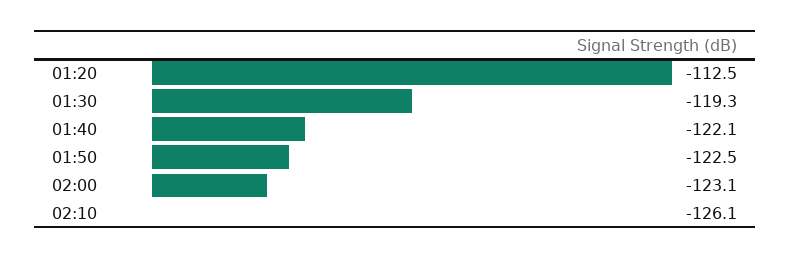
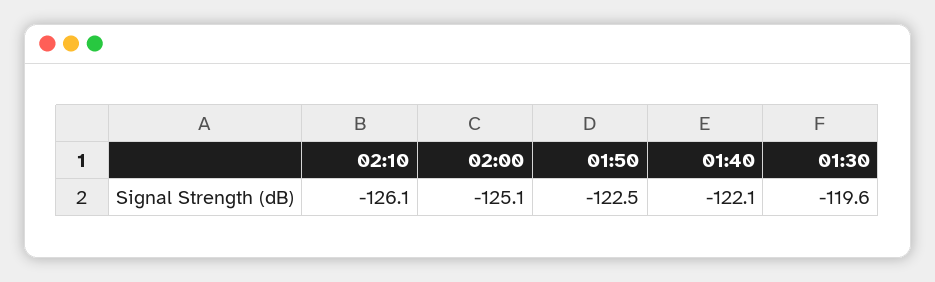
  {
-   "01:20": -112.5,
-   "01:30": -119.3,
+   "01:30": -119.6,
    "01:40": -122.1,
    "01:50": -122.5,
-   "02:00": -123.1,
+   "02:00": -125.1,
    "02:10": -126.1
  }

